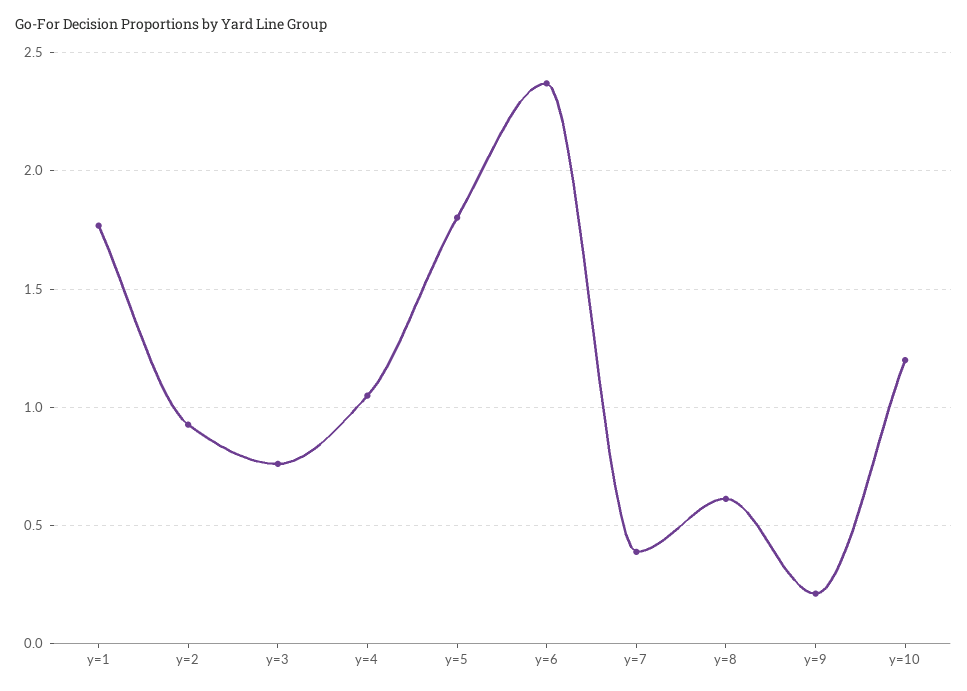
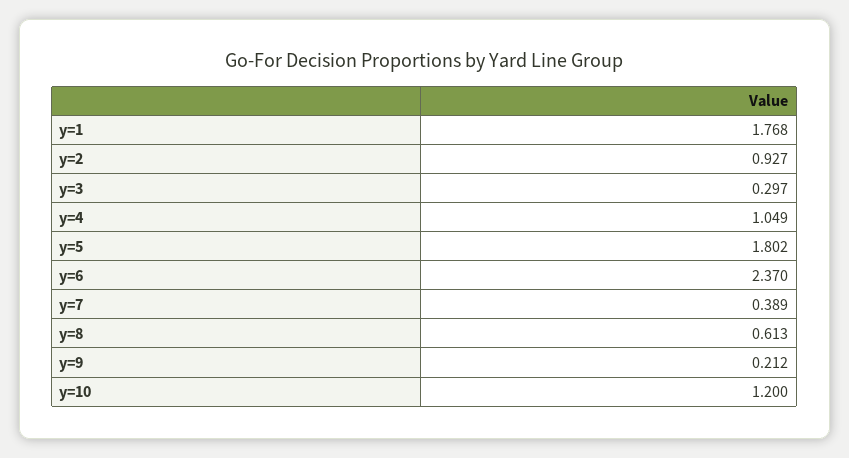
  {
    "y=1": 1.768,
    "y=2": 0.927,
-   "y=3": 0.75,
+   "y=3": 0.297,
    "y=4": 1.049,
    "y=5": 1.802,
    "y=6": 2.37,
    "y=7": 0.389,
    "y=8": 0.613,
    "y=9": 0.212,
    "y=10": 1.2
  }

